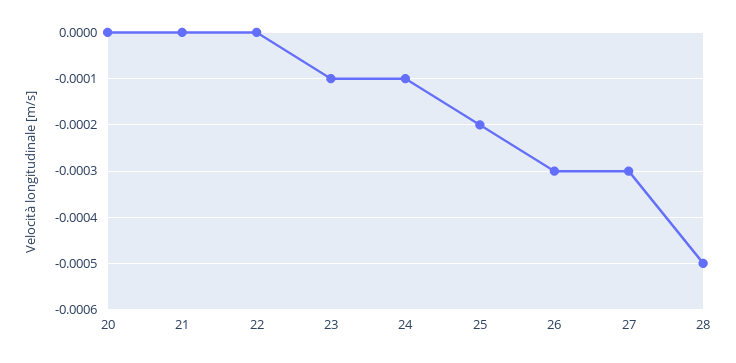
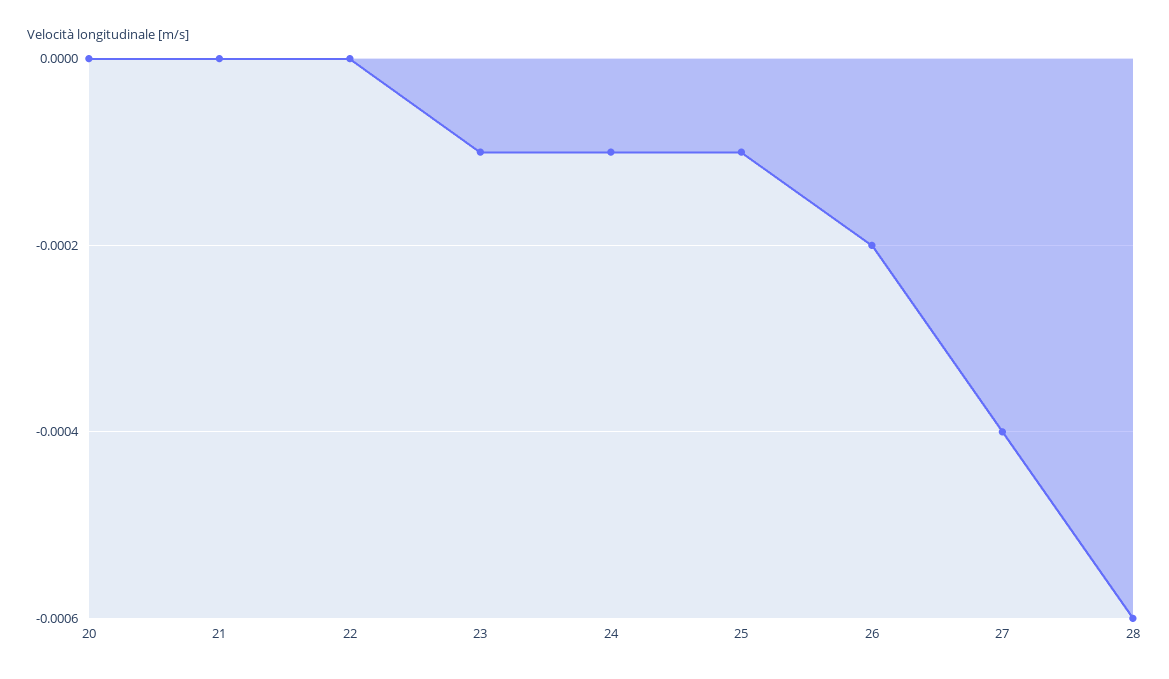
  {
    "20": 0,
    "21": 0,
    "22": 0,
    "23": -0.0001,
    "24": -0.0001,
-   "25": -0.0002,
+   "25": -0.0001,
-   "26": -0.0003,
+   "26": -0.0002,
-   "27": -0.0003,
+   "27": -0.0004,
-   "28": -0.0005
+   "28": -0.0006
  }

